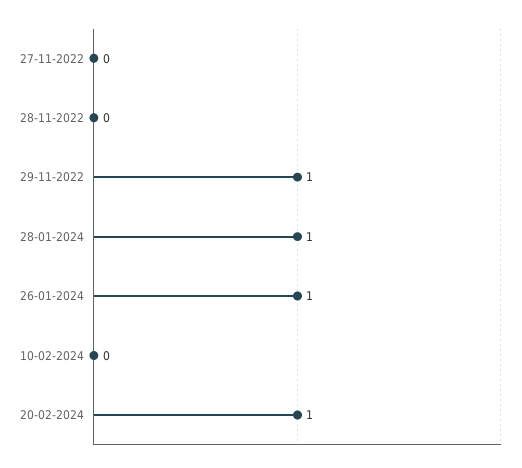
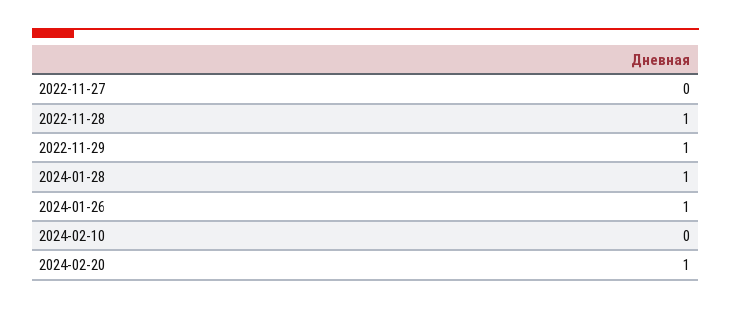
  {
    "27-11-2022": 0,
-   "28-11-2022": 0,
+   "28-11-2022": 1,
    "29-11-2022": 1,
    "28-01-2024": 1,
    "26-01-2024": 1,
    "10-02-2024": 0,
    "20-02-2024": 1
  }

